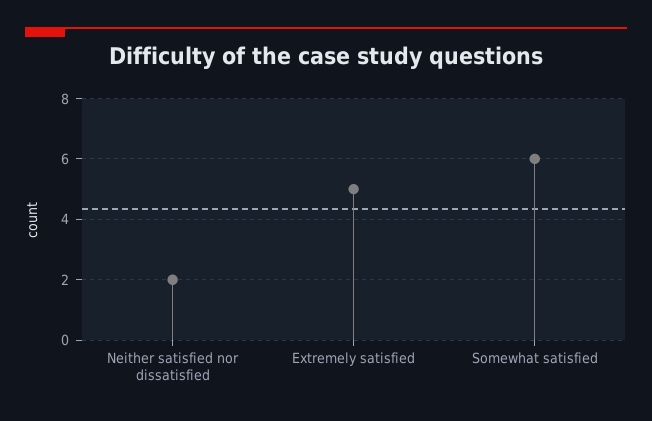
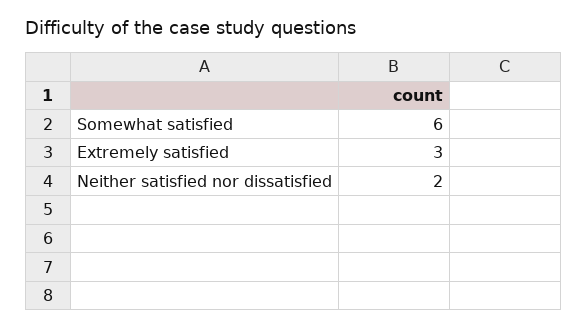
  {
    "Neither satisfied nor dissatisfied": 2,
-   "Extremely satisfied": 5,
+   "Extremely satisfied": 3,
    "Somewhat satisfied": 6
  }

